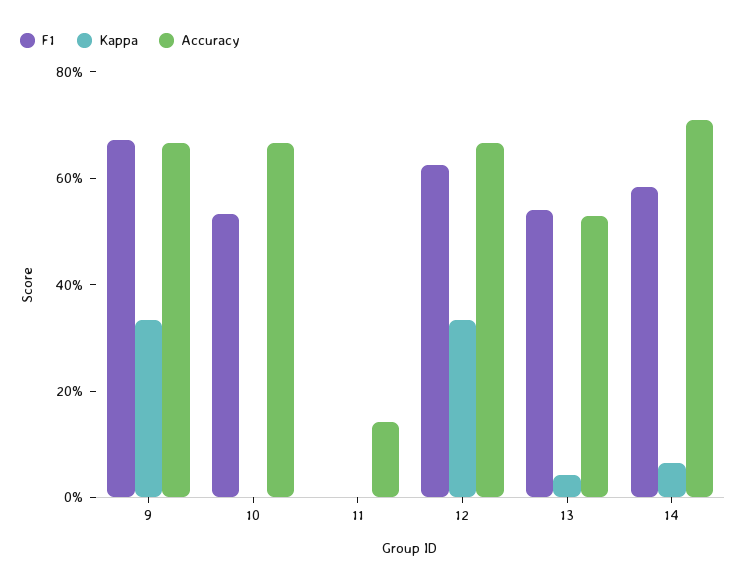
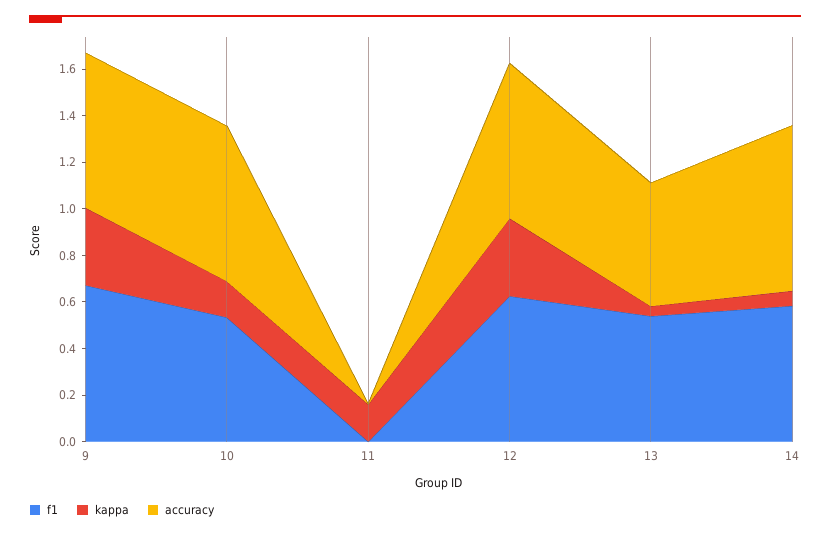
  {
    "F1": {
      "9": 0.65,
      "10": 0.55,
      "11": 0,
      "12": 0.65,
      "13": 0.55,
      "14": 0.6
    },
    "Kappa": {
      "9": 0.35,
-     "10": 0,
+     "10": 0.15,
-     "11": 0,
+     "11": 0.15,
      "12": 0.35,
      "13": 0.05,
      "14": 0.05
    },
    "Accuracy": {
      "9": 0.65,
      "10": 0.65,
-     "11": 0.15,
+     "11": 0,
      "12": 0.65,
      "13": 0.55,
      "14": 0.7
    }
  }

